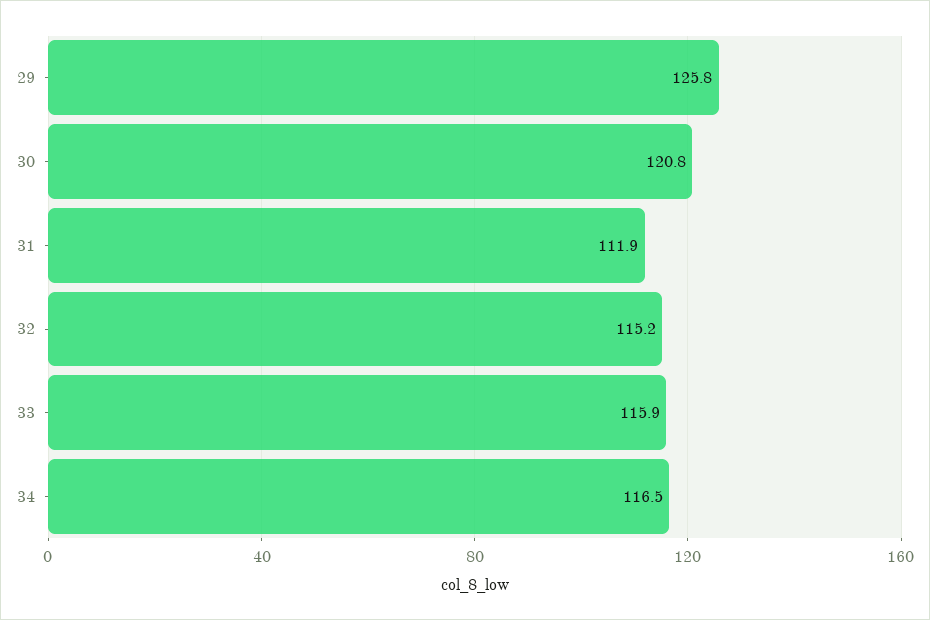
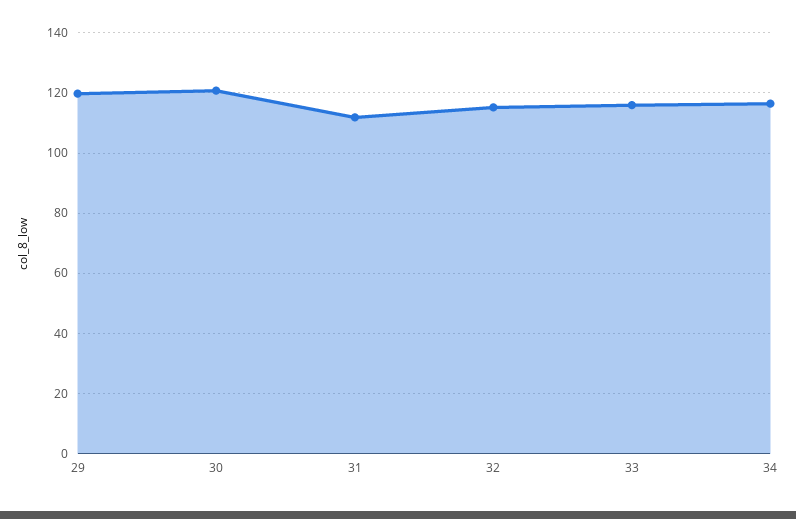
  {
-   "29": 125.8,
+   "29": 120,
    "30": 120.8,
    "31": 111.9,
    "32": 115.2,
    "33": 115.9,
    "34": 116.5
  }

